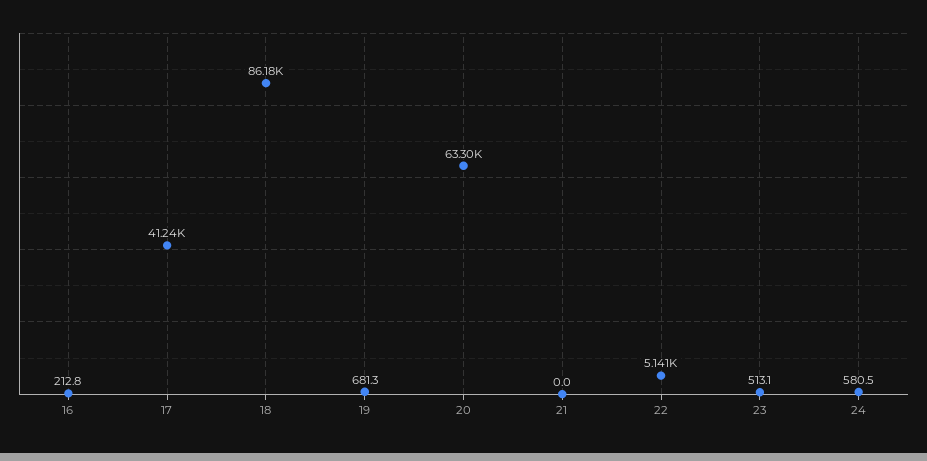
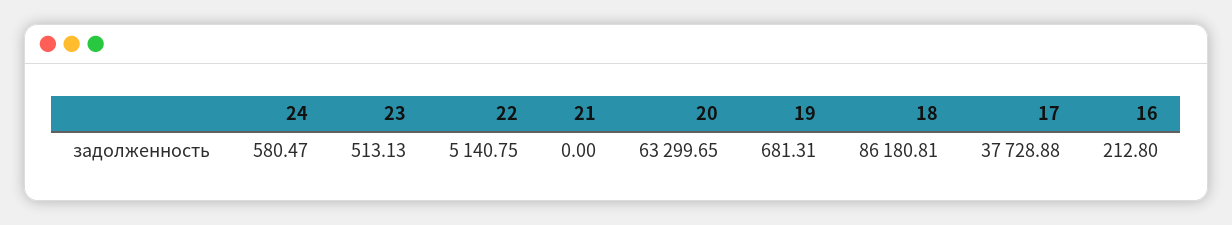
  {
    "16": 212.8,
-   "17": 41240,
+   "17": 37728.88,
    "18": 86180.81,
    "19": 681.31,
    "20": 63299.65,
    "21": 0,
    "22": 5140.75,
    "23": 513.13,
    "24": 580.47
  }

